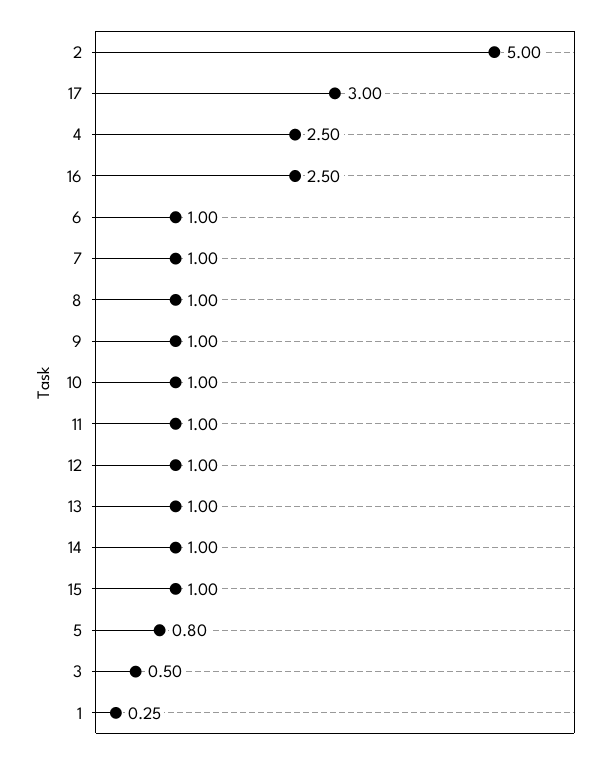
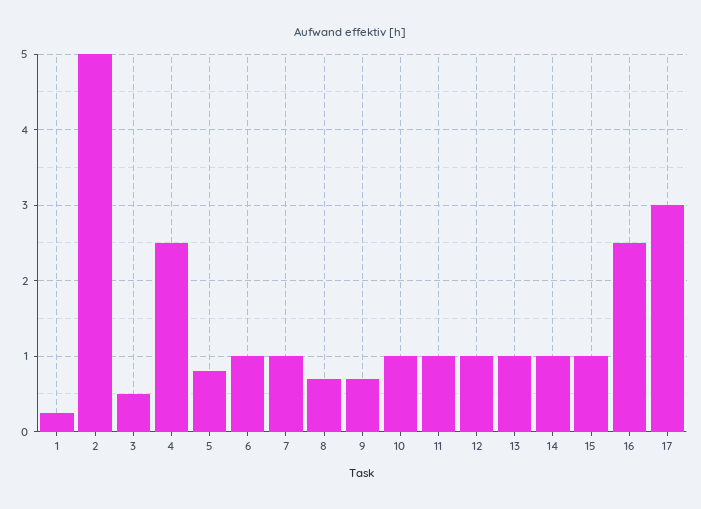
  {
    "2": 5,
    "17": 3,
    "4": 2.5,
    "16": 2.5,
    "6": 1,
    "7": 1,
-   "8": 1,
+   "8": 0.7,
-   "9": 1,
+   "9": 0.7,
    "10": 1,
    "11": 1,
    "12": 1,
    "13": 1,
    "14": 1,
    "15": 1,
    "5": 0.8,
    "3": 0.5,
    "1": 0.25
  }

